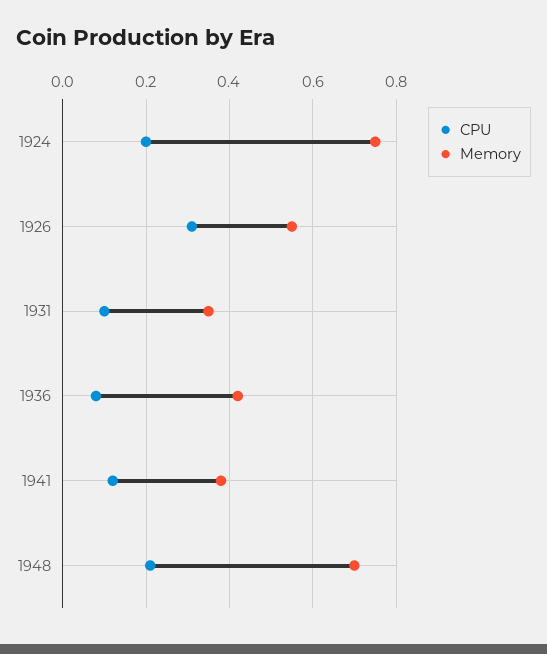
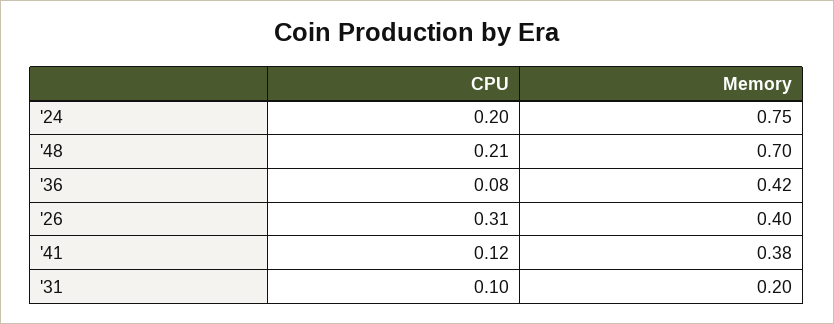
  {
    "CPU": {
      "1924": 0.2,
      "1926": 0.31,
      "1931": 0.1,
      "1936": 0.08,
      "1941": 0.12,
      "1948": 0.21
    },
    "Memory": {
      "1924": 0.75,
-     "1926": 0.55,
+     "1926": 0.4,
-     "1931": 0.35,
+     "1931": 0.2,
      "1936": 0.42,
      "1941": 0.38,
      "1948": 0.7
    }
  }

